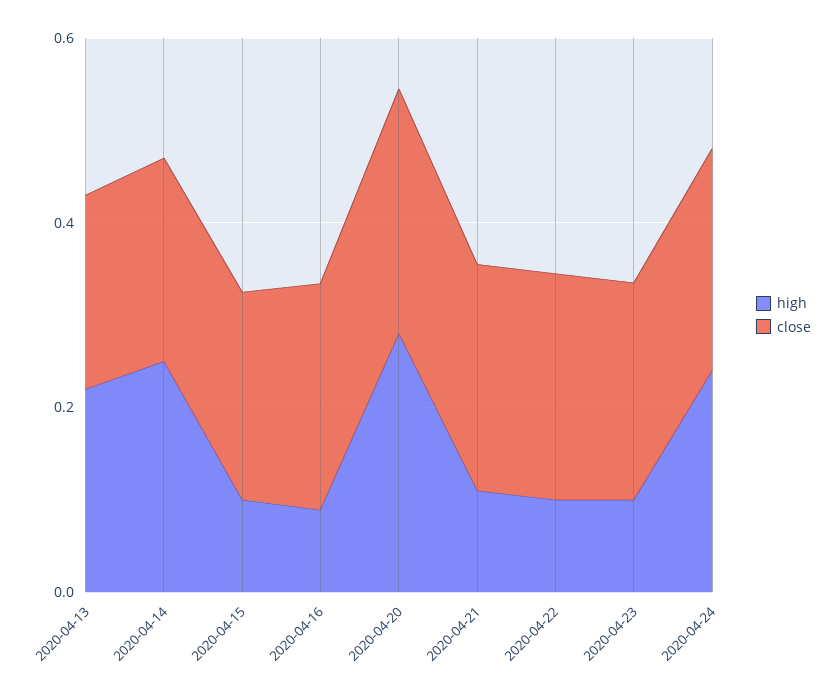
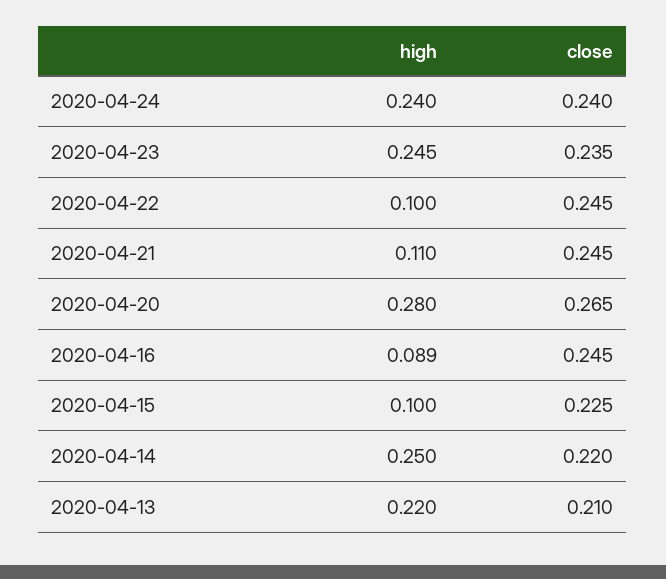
  {
    "high": {
      "2020-04-13": 0.22,
      "2020-04-14": 0.25,
      "2020-04-15": 0.1,
      "2020-04-16": 0.089,
      "2020-04-20": 0.28,
      "2020-04-21": 0.11,
      "2020-04-22": 0.1,
-     "2020-04-23": 0.1,
+     "2020-04-23": 0.245,
      "2020-04-24": 0.24
    },
    "close": {
      "2020-04-13": 0.21,
      "2020-04-14": 0.22,
      "2020-04-15": 0.225,
      "2020-04-16": 0.245,
      "2020-04-20": 0.265,
      "2020-04-21": 0.245,
      "2020-04-22": 0.245,
      "2020-04-23": 0.235,
      "2020-04-24": 0.24
    }
  }

